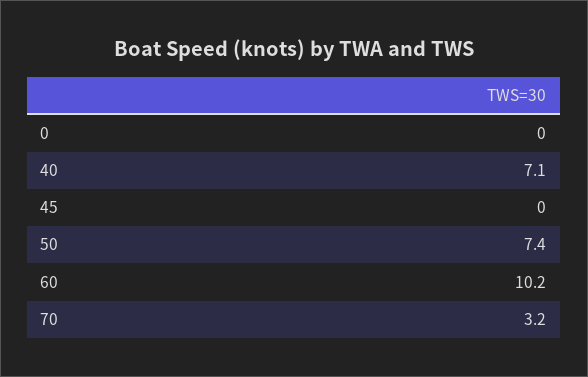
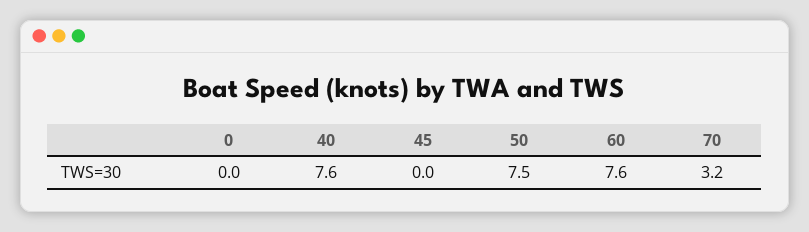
  {
    "0": 0,
-   "40": 7.1,
+   "40": 7.6,
    "45": 0,
-   "50": 7.4,
+   "50": 7.5,
-   "60": 10.2,
+   "60": 7.6,
    "70": 3.2
  }

